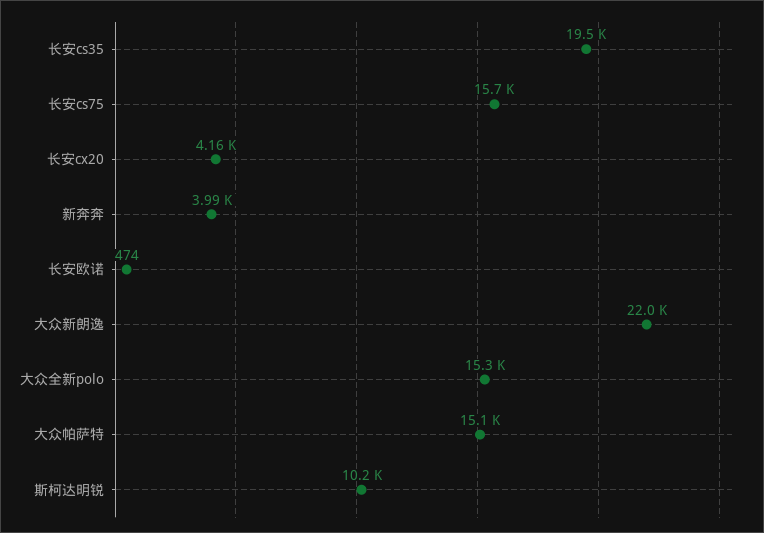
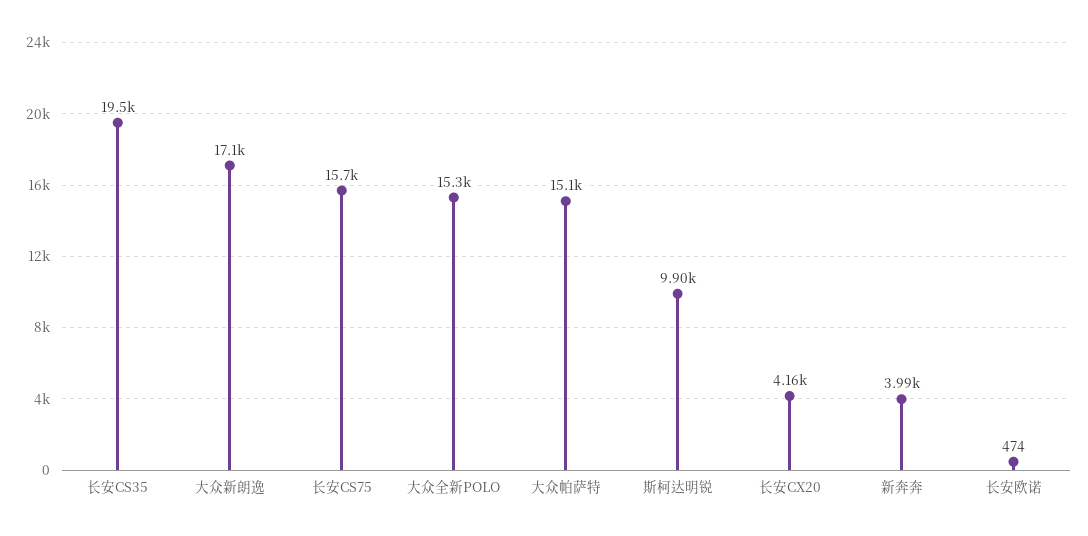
  {
    "长安cs35": 19500,
    "长安cs75": 15700,
    "长安cx20": 4160,
    "新奔奔": 3990,
    "长安欧诺": 474,
-   "大众新朗逸": 22000,
+   "大众新朗逸": 17100,
    "大众全新polo": 15300,
    "大众帕萨特": 15100,
-   "斯柯达明锐": 10200
+   "斯柯达明锐": 9900
  }

